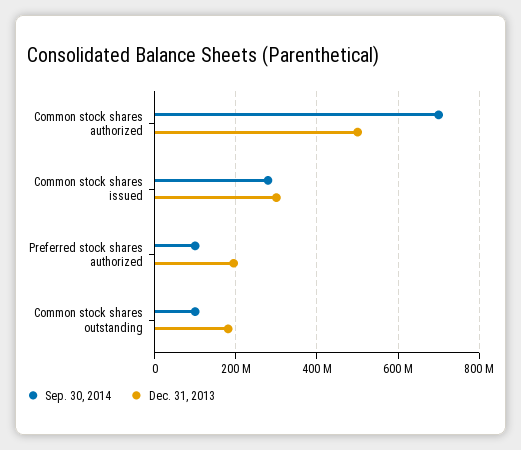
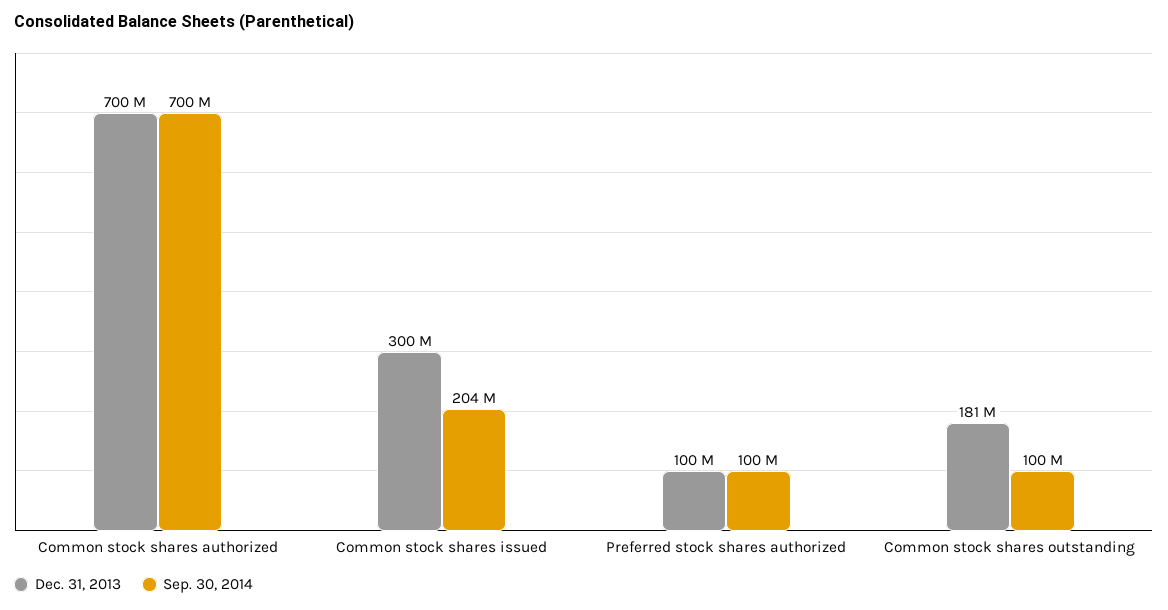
  {
    "Sep. 30, 2014": {
      "Common stock shares authorized": 700000000,
-     "Common stock shares issued": 280000000,
+     "Common stock shares issued": 204000000,
      "Preferred stock shares authorized": 100000000,
      "Common stock shares outstanding": 100000000
    },
    "Dec. 31, 2013": {
-     "Common stock shares authorized": 500000000,
+     "Common stock shares authorized": 700000000,
      "Common stock shares issued": 300000000,
-     "Preferred stock shares authorized": 200000000,
+     "Preferred stock shares authorized": 100000000,
      "Common stock shares outstanding": 181000000
    }
  }

